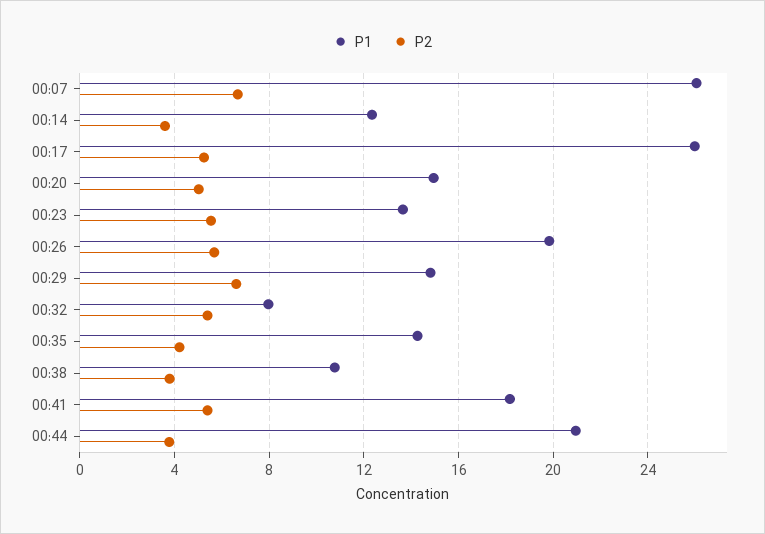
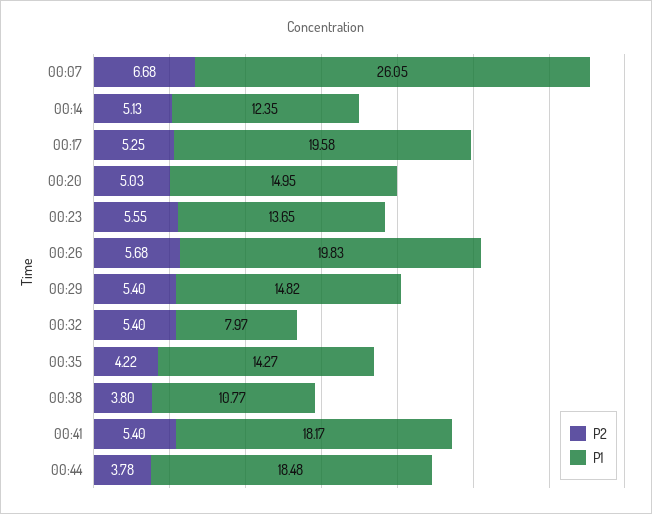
  {
    "P1": {
      "00:07": 26.05,
      "00:14": 12.35,
-     "00:17": 26,
+     "00:17": 19.58,
      "00:20": 14.95,
      "00:23": 13.65,
      "00:26": 19.83,
      "00:29": 14.82,
      "00:32": 7.97,
      "00:35": 14.27,
      "00:38": 10.77,
      "00:41": 18.17,
-     "00:44": 21
+     "00:44": 18.48
    },
    "P2": {
      "00:07": 6.68,
-     "00:14": 3.5,
+     "00:14": 5.13,
      "00:17": 5.25,
      "00:20": 5.03,
      "00:23": 5.55,
      "00:26": 5.68,
-     "00:29": 6.5,
+     "00:29": 5.4,
      "00:32": 5.4,
      "00:35": 4.22,
      "00:38": 3.8,
      "00:41": 5.4,
      "00:44": 3.78
    }
  }

